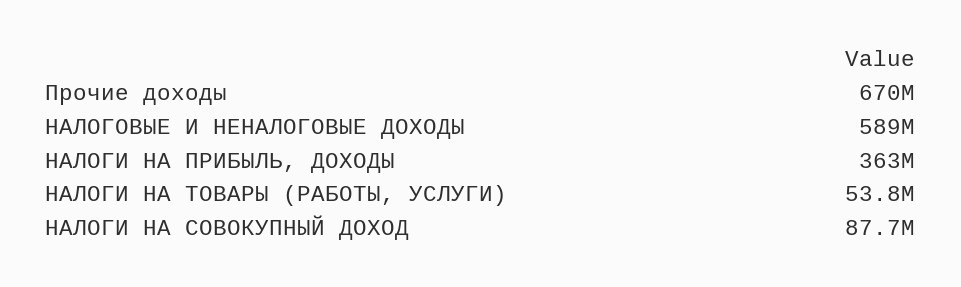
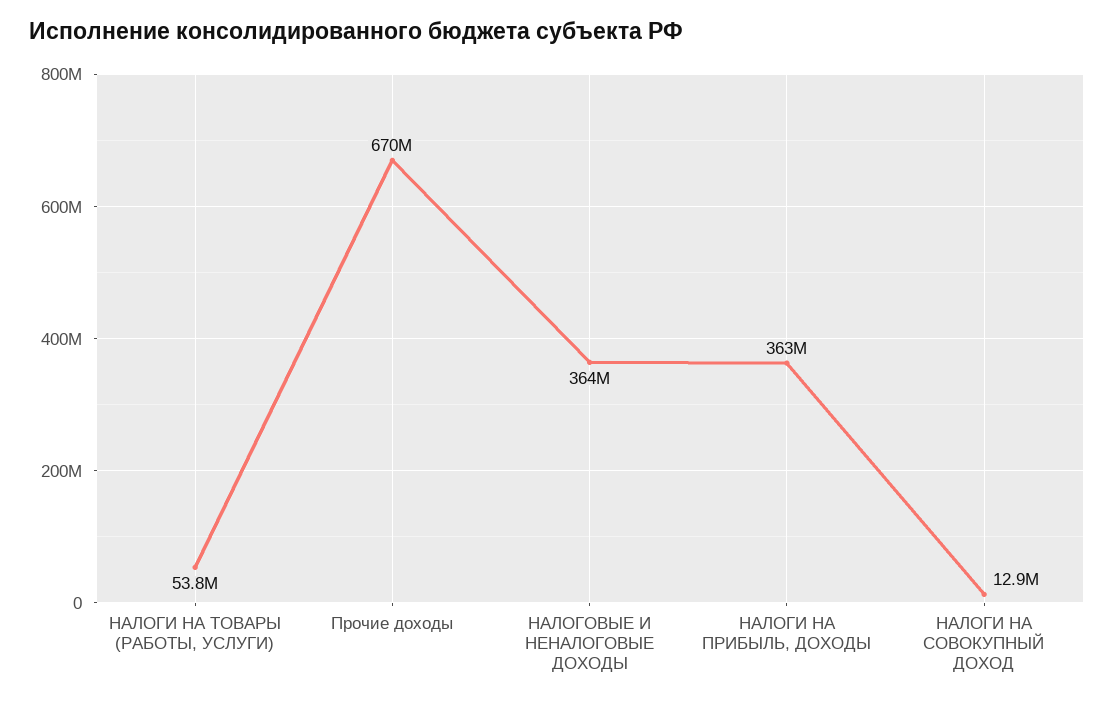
  {
    "Прочие доходы": 670000000,
-   "НАЛОГОВЫЕ И НЕНАЛОГОВЫЕ ДОХОДЫ": 589000000,
+   "НАЛОГОВЫЕ И НЕНАЛОГОВЫЕ ДОХОДЫ": 364000000,
    "НАЛОГИ НА ПРИБЫЛЬ, ДОХОДЫ": 363000000,
    "НАЛОГИ НА ТОВАРЫ (РАБОТЫ, УСЛУГИ)": 53800000,
-   "НАЛОГИ НА СОВОКУПНЫЙ ДОХОД": 87700000
+   "НАЛОГИ НА СОВОКУПНЫЙ ДОХОД": 12900000
  }

